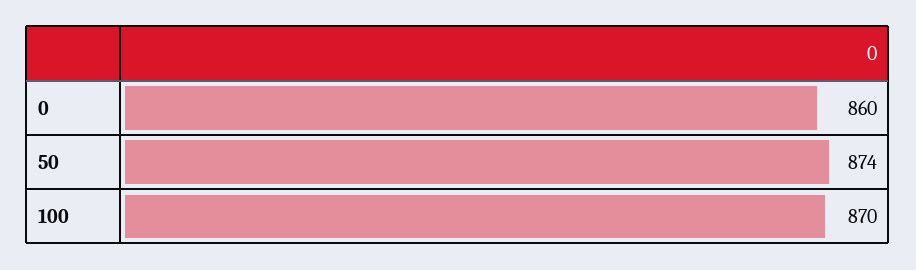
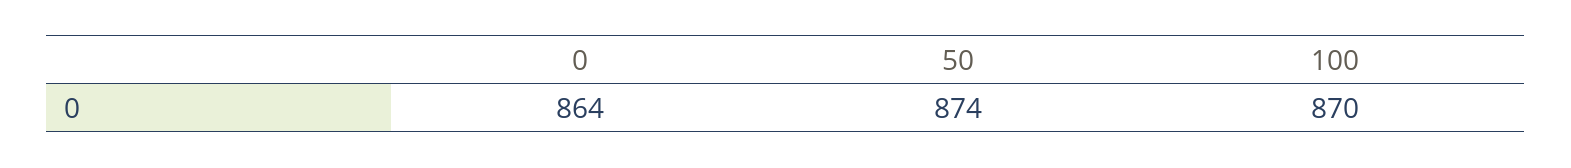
  {
-   "0": 860,
+   "0": 864,
    "50": 874,
    "100": 870
  }

